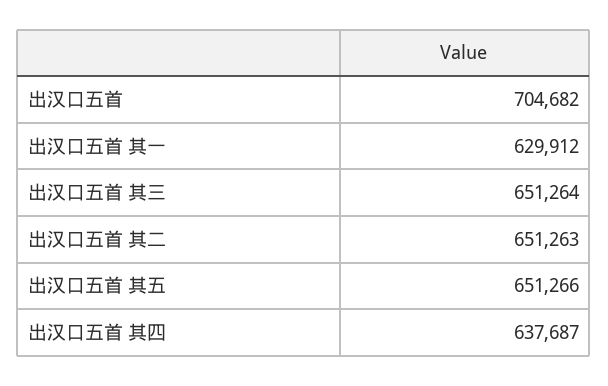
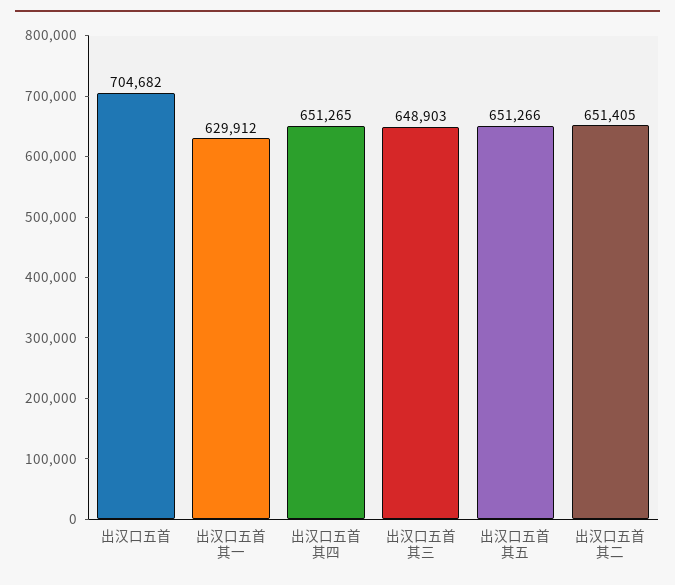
  {
    "出汉口五首": 704682,
    "出汉口五首 其一": 629912,
-   "出汉口五首 其三": 651264,
+   "出汉口五首 其三": 648903,
-   "出汉口五首 其二": 651263,
+   "出汉口五首 其二": 651405,
    "出汉口五首 其五": 651266,
-   "出汉口五首 其四": 637687
+   "出汉口五首 其四": 651265
  }

